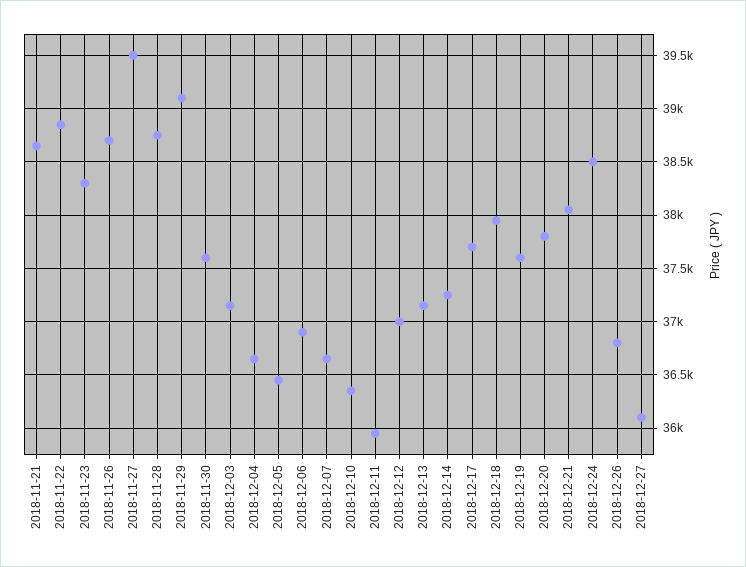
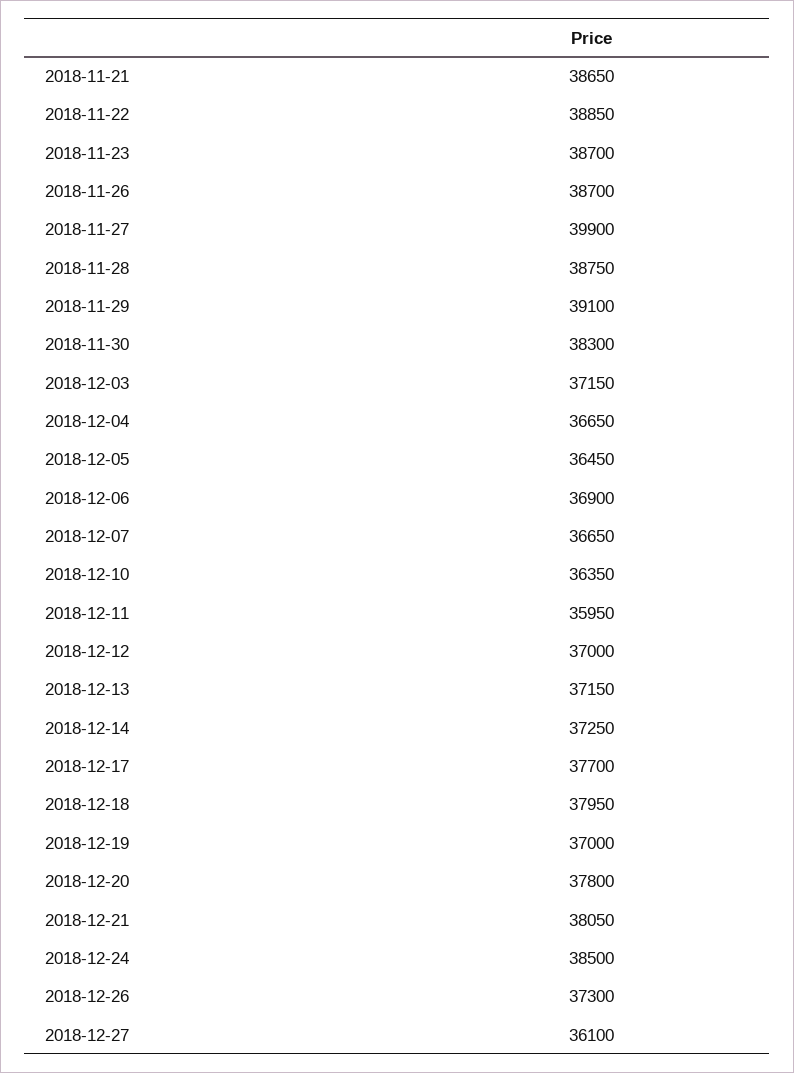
  {
    "2018-11-21": 38650,
    "2018-11-22": 38850,
-   "2018-11-23": 38300,
+   "2018-11-23": 38700,
    "2018-11-26": 38700,
-   "2018-11-27": 39500,
+   "2018-11-27": 39900,
    "2018-11-28": 38750,
    "2018-11-29": 39100,
-   "2018-11-30": 37600,
+   "2018-11-30": 38300,
    "2018-12-03": 37150,
    "2018-12-04": 36650,
    "2018-12-05": 36450,
    "2018-12-06": 36900,
    "2018-12-07": 36650,
    "2018-12-10": 36350,
    "2018-12-11": 35950,
    "2018-12-12": 37000,
    "2018-12-13": 37150,
    "2018-12-14": 37250,
    "2018-12-17": 37700,
    "2018-12-18": 37950,
-   "2018-12-19": 37600,
+   "2018-12-19": 37000,
    "2018-12-20": 37800,
    "2018-12-21": 38050,
    "2018-12-24": 38500,
-   "2018-12-26": 36800,
+   "2018-12-26": 37300,
    "2018-12-27": 36100
  }

